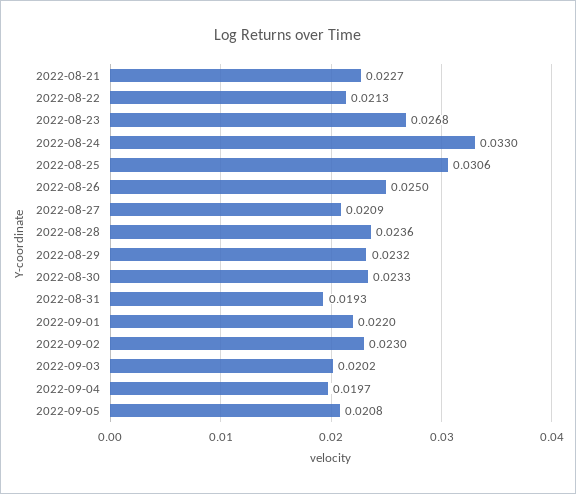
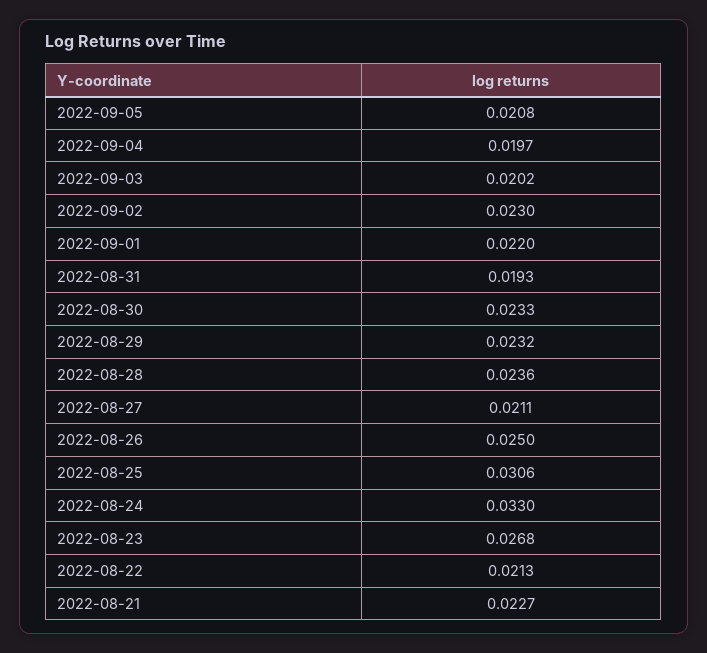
  {
    "2022-08-21": 0.0227,
    "2022-08-22": 0.0213,
    "2022-08-23": 0.0268,
    "2022-08-24": 0.033,
    "2022-08-25": 0.0306,
    "2022-08-26": 0.025,
-   "2022-08-27": 0.0209,
+   "2022-08-27": 0.0211,
    "2022-08-28": 0.0236,
    "2022-08-29": 0.0232,
    "2022-08-30": 0.0233,
    "2022-08-31": 0.0193,
    "2022-09-01": 0.022,
    "2022-09-02": 0.023,
    "2022-09-03": 0.0202,
    "2022-09-04": 0.0197,
    "2022-09-05": 0.0208
  }

